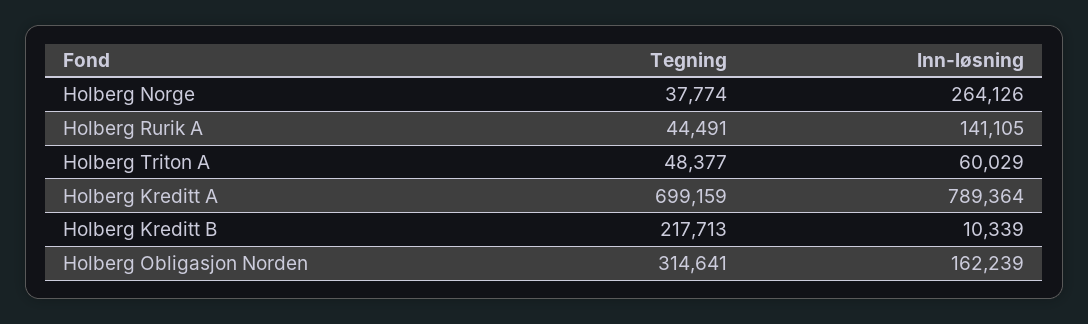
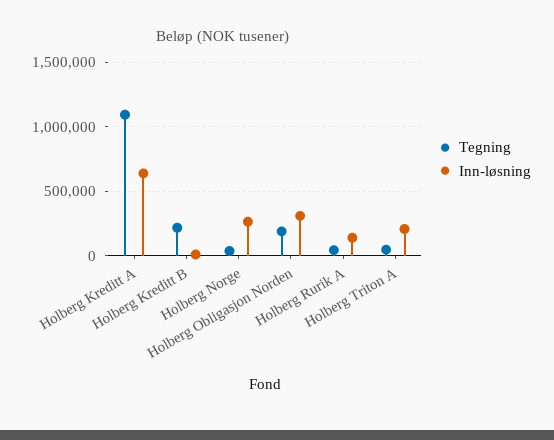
  {
    "Tegning": {
      "Holberg Norge": 37774,
      "Holberg Rurik A": 44491,
      "Holberg Triton A": 48377,
-     "Holberg Kreditt A": 699159,
+     "Holberg Kreditt A": 1100000,
      "Holberg Kreditt B": 217713,
-     "Holberg Obligasjon Norden": 314641
+     "Holberg Obligasjon Norden": 200000
    },
    "Inn-løsning": {
      "Holberg Norge": 264126,
      "Holberg Rurik A": 141105,
-     "Holberg Triton A": 60029,
+     "Holberg Triton A": 200000,
-     "Holberg Kreditt A": 789364,
+     "Holberg Kreditt A": 650000,
      "Holberg Kreditt B": 10339,
-     "Holberg Obligasjon Norden": 162239
+     "Holberg Obligasjon Norden": 300000
    }
  }

